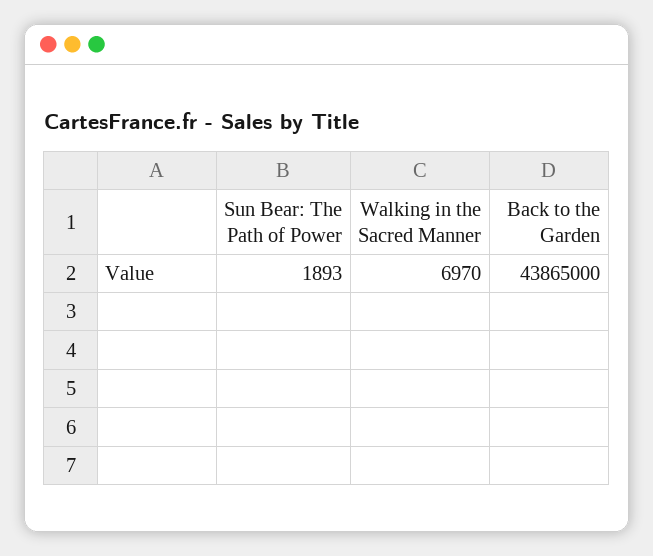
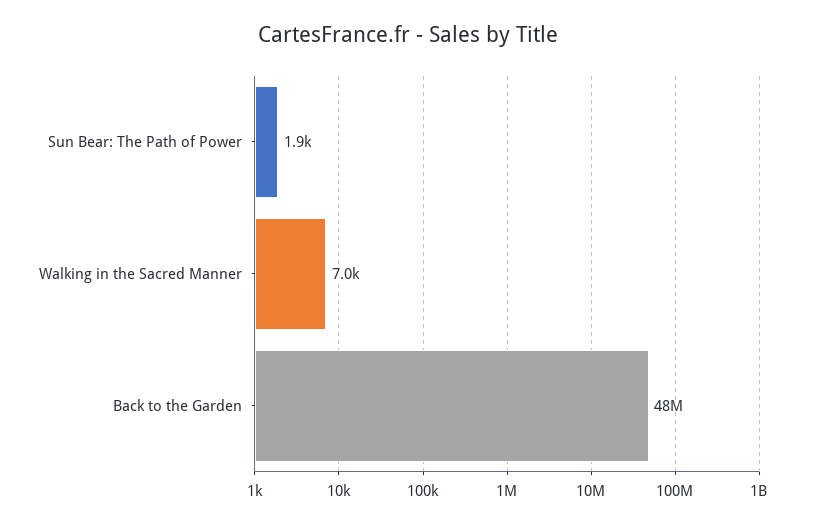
  {
    "Sun Bear: The Path of Power": 1893,
    "Walking in the Sacred Manner": 6970,
-   "Back to the Garden": 43865000
+   "Back to the Garden": 48000000
  }

